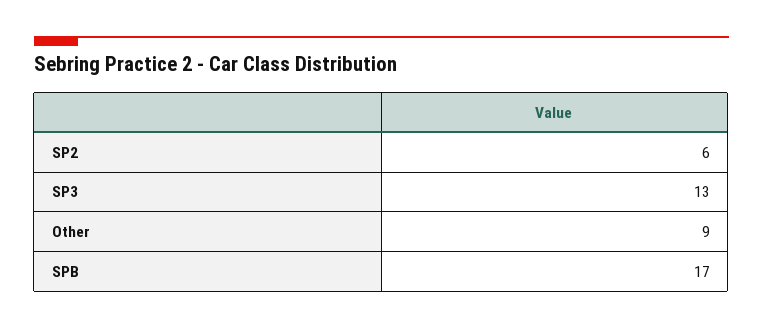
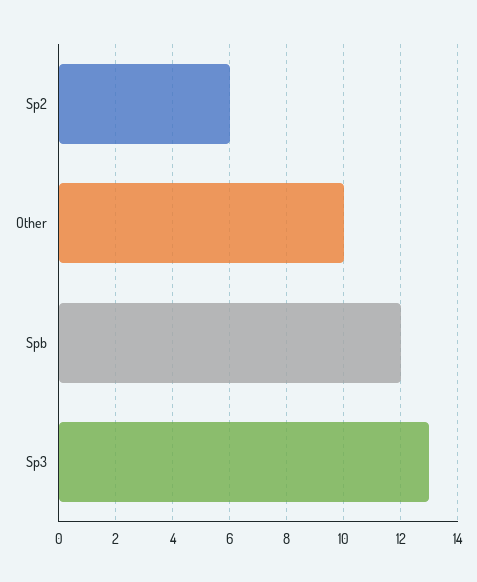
  {
    "SP2": 6,
    "SP3": 13,
-   "Other": 9,
+   "Other": 10,
-   "SPB": 17
+   "SPB": 12
  }

